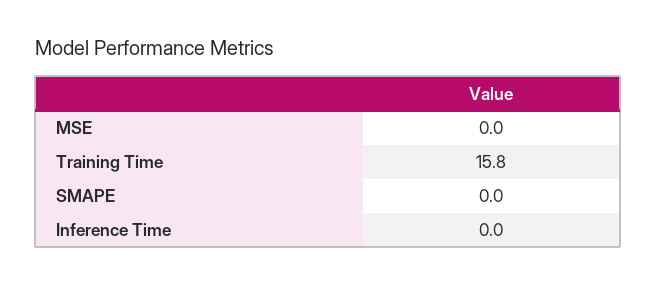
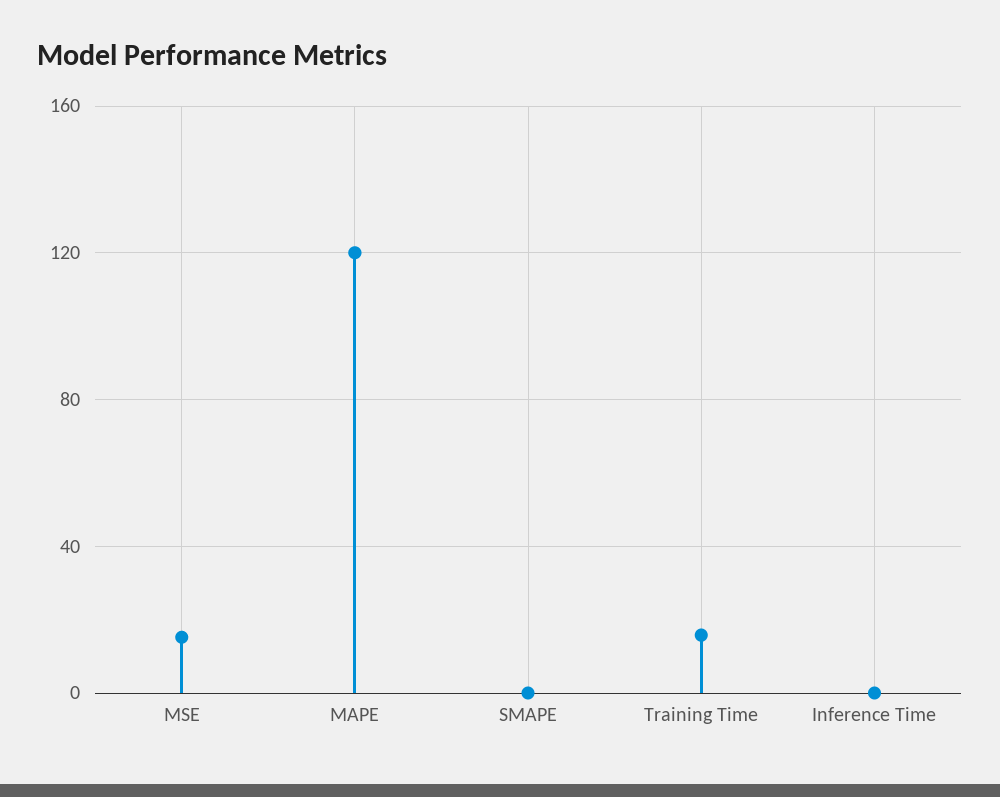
  {
-   "MSE": 0,
+   "MSE": 15,
    "Training Time": 15.8,
    "SMAPE": 0,
-   "Inference Time": 0
+   "Inference Time": 0,
+   "MAPE": 120
  }

